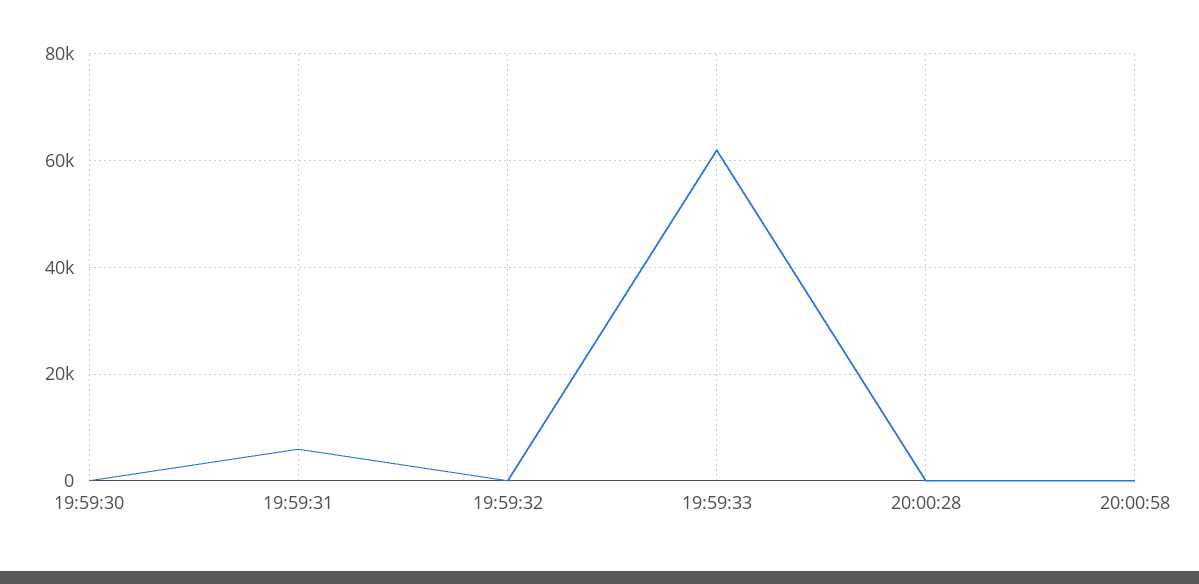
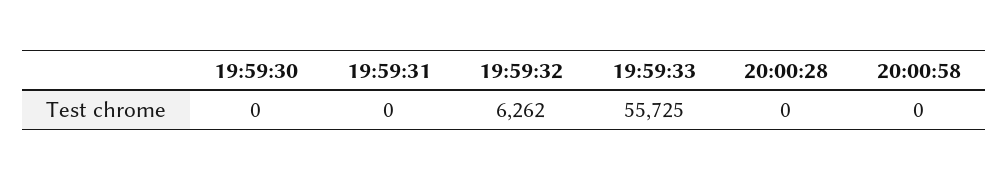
  {
    "19:59:30": 0,
-   "19:59:31": 6000,
+   "19:59:31": 0,
-   "19:59:32": 0,
+   "19:59:32": 6262,
-   "19:59:33": 62000,
+   "19:59:33": 55725,
    "20:00:28": 0,
    "20:00:58": 0
  }

